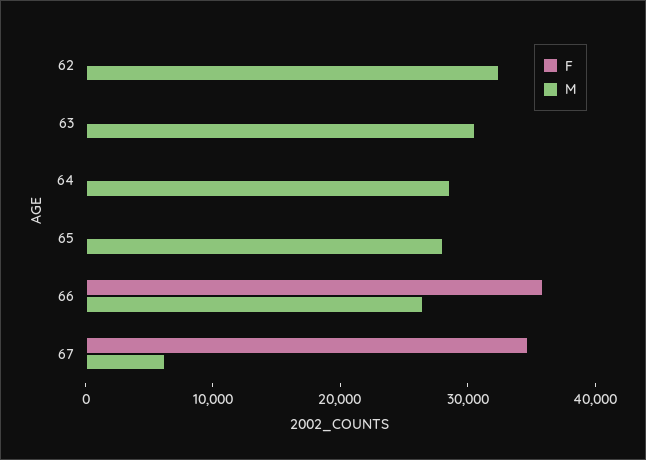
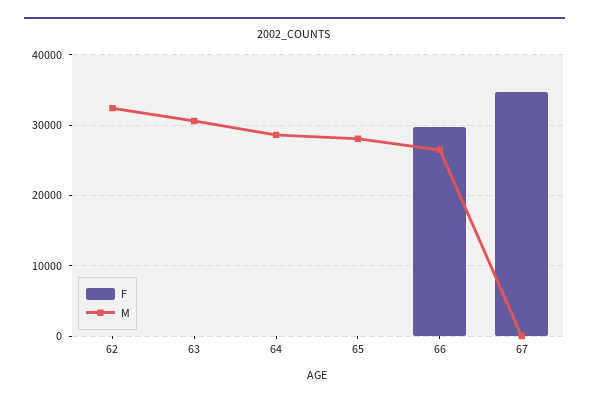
  {
    "F": {
      "62": 0,
      "63": 0,
      "64": 0,
      "65": 0,
-     "66": 36000,
+     "66": 30000,
      "67": 35000
    },
    "M": {
      "62": 32000,
      "63": 31000,
      "64": 29000,
      "65": 28000,
      "66": 26000,
-     "67": 6000
+     "67": 0
    }
  }

